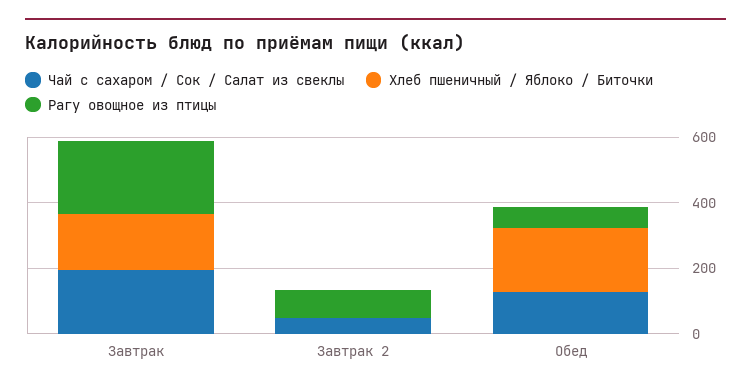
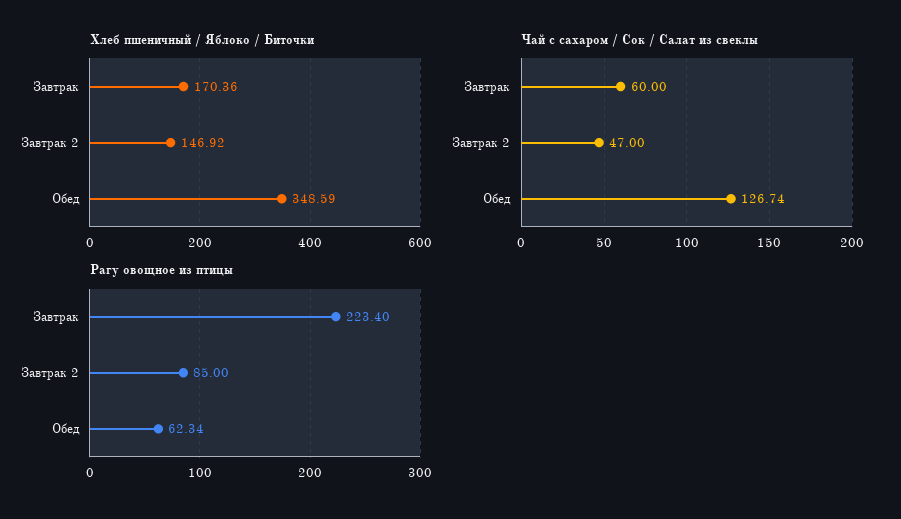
  {
    "Чай с сахаром / Сок / Салат из свеклы": {
-     "Завтрак": 200,
+     "Завтрак": 60,
      "Завтрак 2": 47,
      "Обед": 126.74
    },
    "Хлеб пшеничный / Яблоко / Биточки": {
      "Завтрак": 170.36,
-     "Завтрак 2": 0,
+     "Завтрак 2": 146.92,
-     "Обед": 200
+     "Обед": 348.59
    },
    "Рагу овощное из птицы": {
      "Завтрак": 223.4,
      "Завтрак 2": 85,
      "Обед": 62.34
    }
  }

